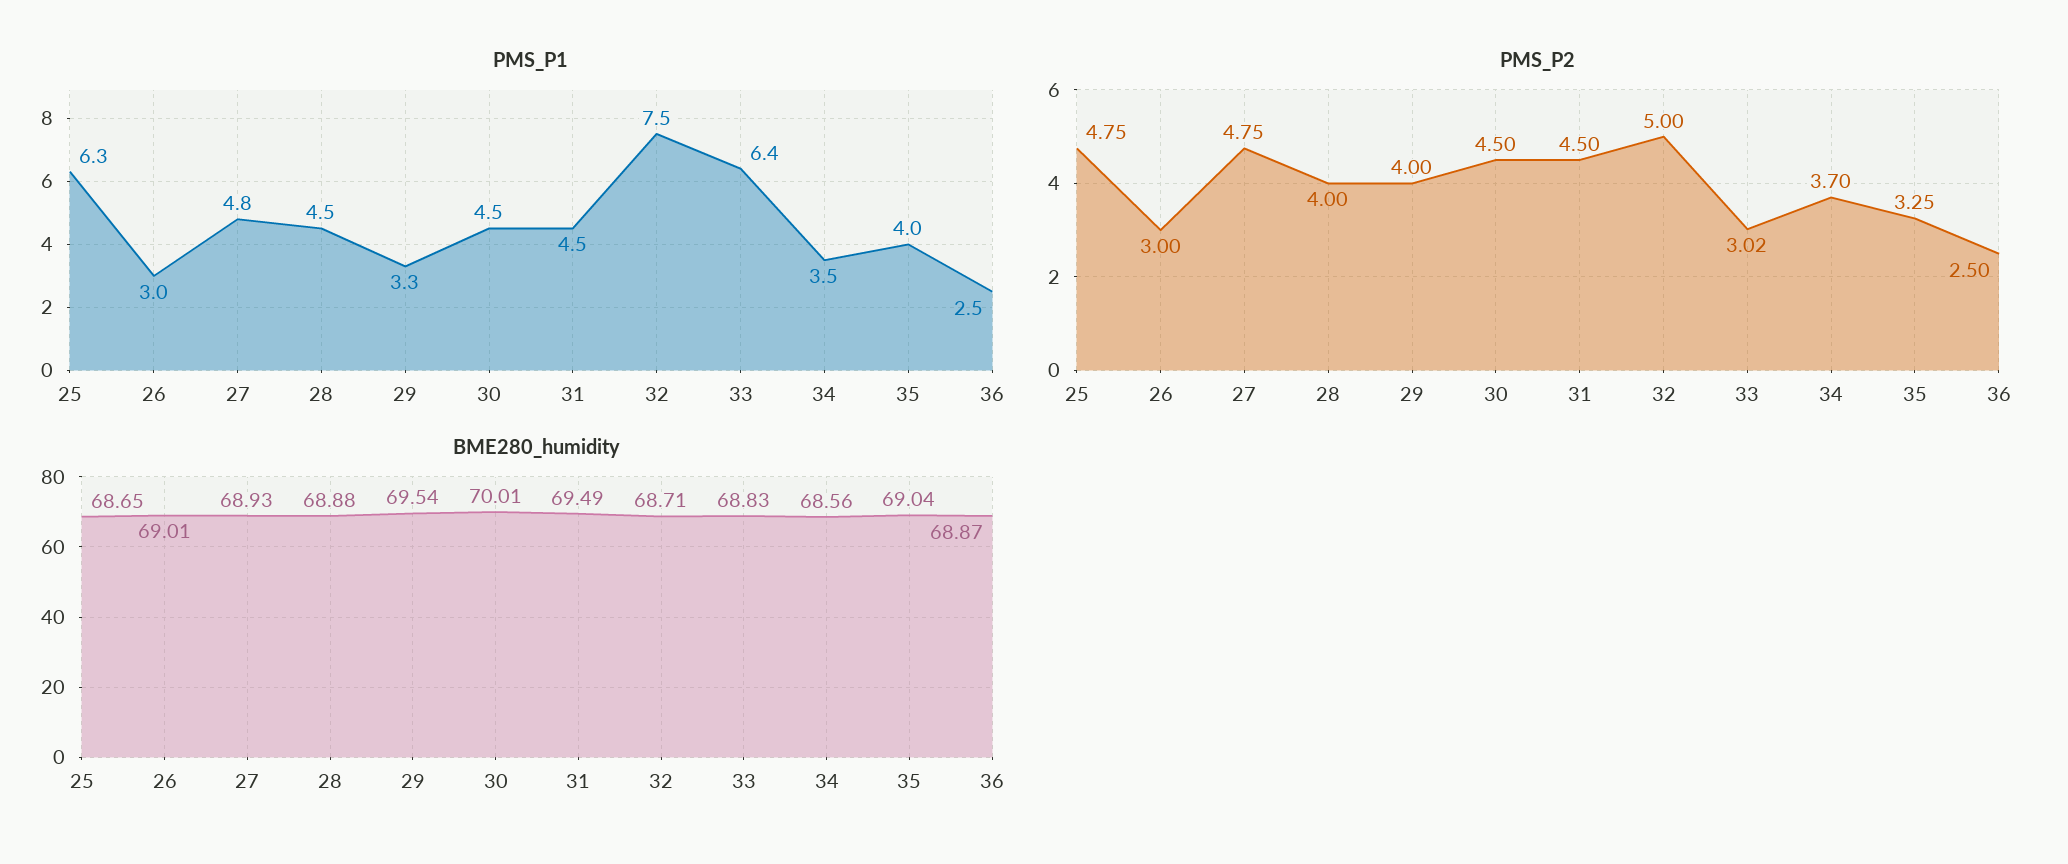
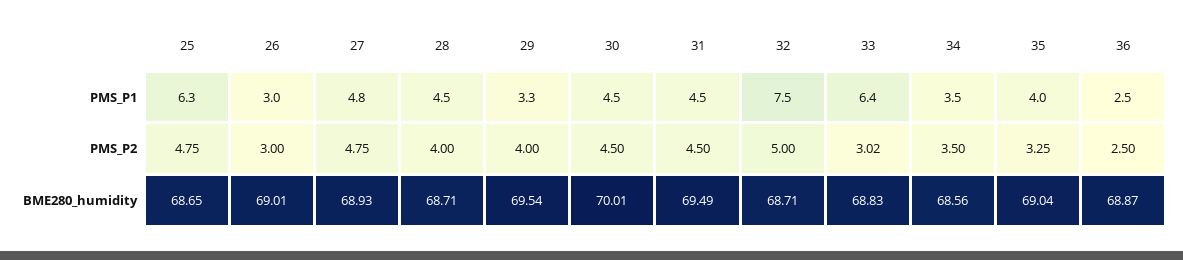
  {
    "PMS_P1": {
      "25": 6.3,
      "26": 3,
      "27": 4.8,
      "28": 4.5,
      "29": 3.3,
      "30": 4.5,
      "31": 4.5,
      "32": 7.5,
      "33": 6.4,
      "34": 3.5,
      "35": 4,
      "36": 2.5
    },
    "PMS_P2": {
      "25": 4.75,
      "26": 3,
      "27": 4.75,
      "28": 4,
      "29": 4,
      "30": 4.5,
      "31": 4.5,
      "32": 5,
      "33": 3.02,
-     "34": 3.7,
+     "34": 3.5,
      "35": 3.25,
      "36": 2.5
    },
    "BME280_humidity": {
      "25": 68.65,
      "26": 69.01,
      "27": 68.93,
-     "28": 68.88,
+     "28": 68.71,
      "29": 69.54,
      "30": 70.01,
      "31": 69.49,
      "32": 68.71,
      "33": 68.83,
      "34": 68.56,
      "35": 69.04,
      "36": 68.87
    }
  }

